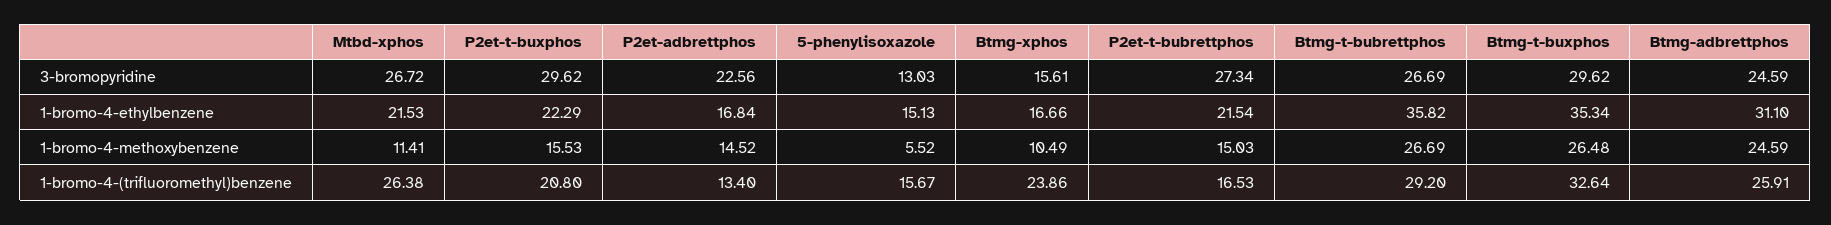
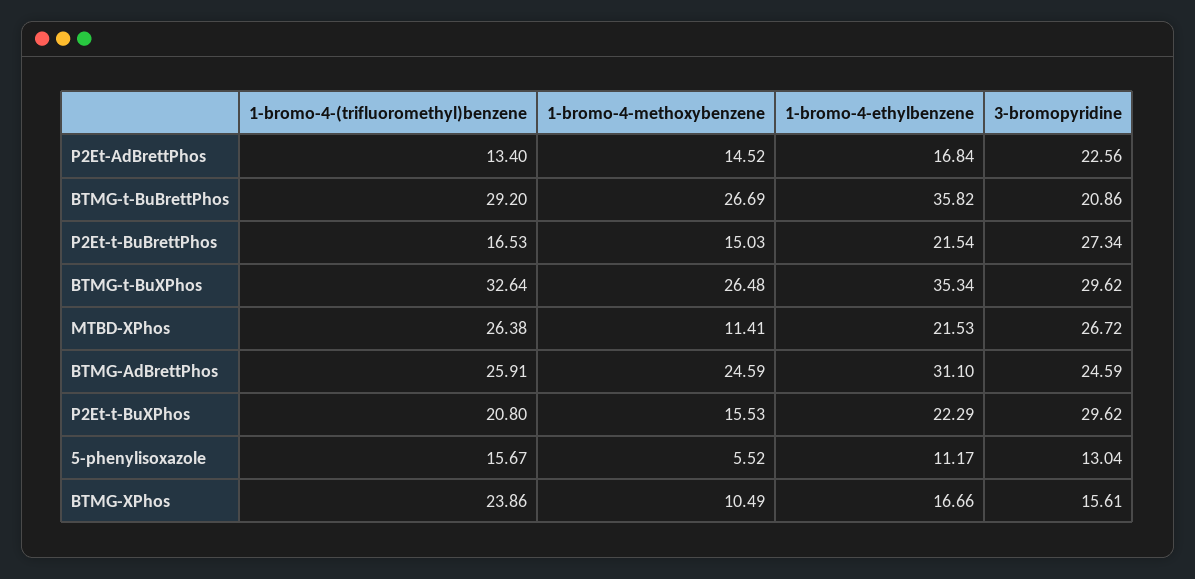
  {
    "Mtbd-xphos": {
      "3-bromopyridine": 26.72,
      "1-bromo-4-ethylbenzene": 21.53,
      "1-bromo-4-methoxybenzene": 11.41,
      "1-bromo-4-(trifluoromethyl)benzene": 26.38
    },
    "P2et-t-buxphos": {
      "3-bromopyridine": 29.62,
      "1-bromo-4-ethylbenzene": 22.29,
      "1-bromo-4-methoxybenzene": 15.53,
      "1-bromo-4-(trifluoromethyl)benzene": 20.8
    },
    "P2et-adbrettphos": {
      "3-bromopyridine": 22.56,
      "1-bromo-4-ethylbenzene": 16.84,
      "1-bromo-4-methoxybenzene": 14.52,
      "1-bromo-4-(trifluoromethyl)benzene": 13.4
    },
    "5-phenylisoxazole": {
-     "3-bromopyridine": 13.03,
+     "3-bromopyridine": 13.04,
-     "1-bromo-4-ethylbenzene": 15.13,
+     "1-bromo-4-ethylbenzene": 11.17,
      "1-bromo-4-methoxybenzene": 5.52,
      "1-bromo-4-(trifluoromethyl)benzene": 15.67
    },
    "Btmg-xphos": {
      "3-bromopyridine": 15.61,
      "1-bromo-4-ethylbenzene": 16.66,
      "1-bromo-4-methoxybenzene": 10.49,
      "1-bromo-4-(trifluoromethyl)benzene": 23.86
    },
    "P2et-t-bubrettphos": {
      "3-bromopyridine": 27.34,
      "1-bromo-4-ethylbenzene": 21.54,
      "1-bromo-4-methoxybenzene": 15.03,
      "1-bromo-4-(trifluoromethyl)benzene": 16.53
    },
    "Btmg-t-bubrettphos": {
-     "3-bromopyridine": 26.69,
+     "3-bromopyridine": 20.86,
      "1-bromo-4-ethylbenzene": 35.82,
      "1-bromo-4-methoxybenzene": 26.69,
      "1-bromo-4-(trifluoromethyl)benzene": 29.2
    },
    "Btmg-t-buxphos": {
      "3-bromopyridine": 29.62,
      "1-bromo-4-ethylbenzene": 35.34,
      "1-bromo-4-methoxybenzene": 26.48,
      "1-bromo-4-(trifluoromethyl)benzene": 32.64
    },
    "Btmg-adbrettphos": {
      "3-bromopyridine": 24.59,
      "1-bromo-4-ethylbenzene": 31.1,
      "1-bromo-4-methoxybenzene": 24.59,
      "1-bromo-4-(trifluoromethyl)benzene": 25.91
    }
  }

